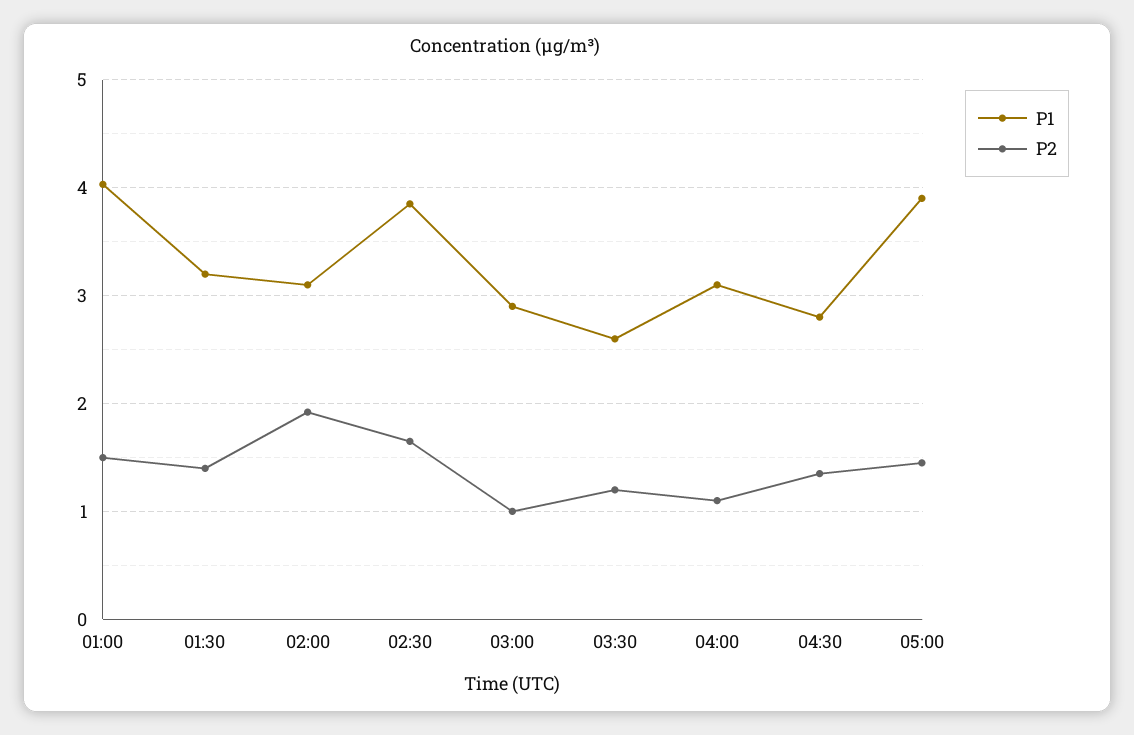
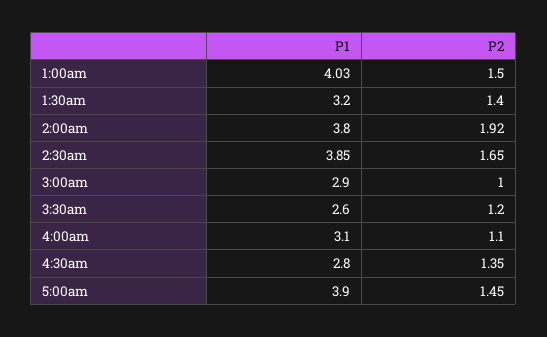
  {
    "P1": {
      "01:00": 4.03,
      "01:30": 3.2,
-     "02:00": 3.1,
+     "02:00": 3.8,
      "02:30": 3.85,
      "03:00": 2.9,
      "03:30": 2.6,
      "04:00": 3.1,
      "04:30": 2.8,
      "05:00": 3.9
    },
    "P2": {
      "01:00": 1.5,
      "01:30": 1.4,
      "02:00": 1.92,
      "02:30": 1.65,
      "03:00": 1,
      "03:30": 1.2,
      "04:00": 1.1,
      "04:30": 1.35,
      "05:00": 1.45
    }
  }

